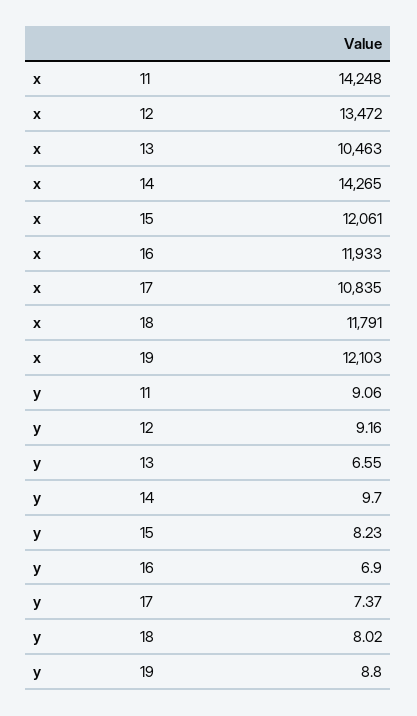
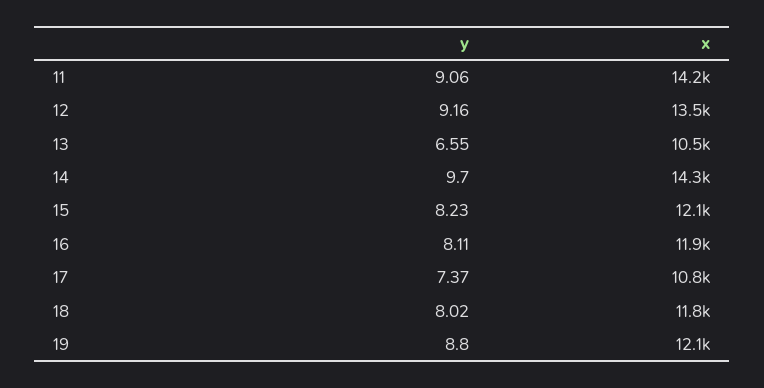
  {
    "x": {
      "11": 14248,
      "12": 13472,
      "13": 10463,
      "14": 14265,
      "15": 12061,
      "16": 11933,
      "17": 10835,
      "18": 11791,
      "19": 12103
    },
    "y": {
      "11": 9.06,
      "12": 9.16,
      "13": 6.55,
      "14": 9.7,
      "15": 8.23,
-     "16": 6.9,
+     "16": 8.11,
      "17": 7.37,
      "18": 8.02,
      "19": 8.8
    }
  }

